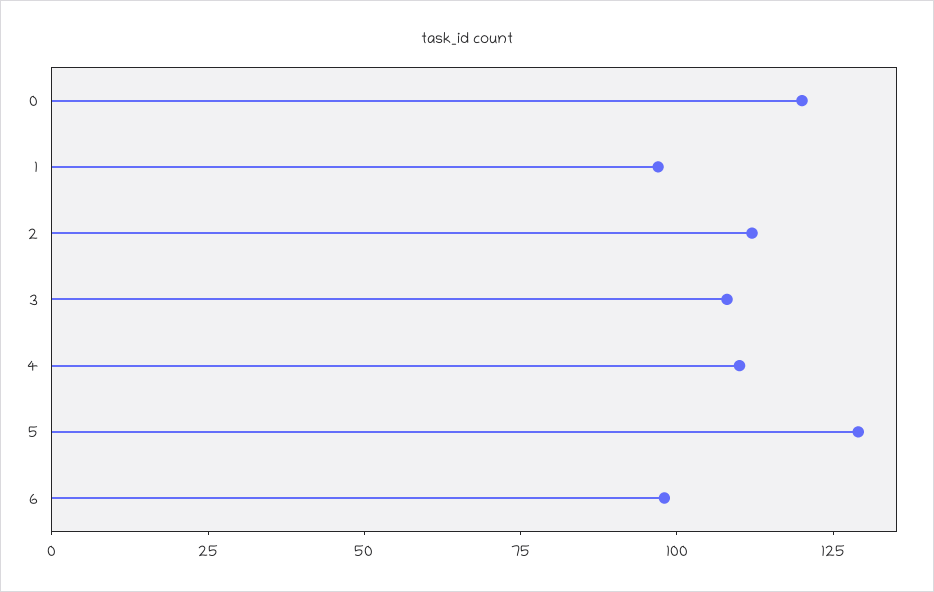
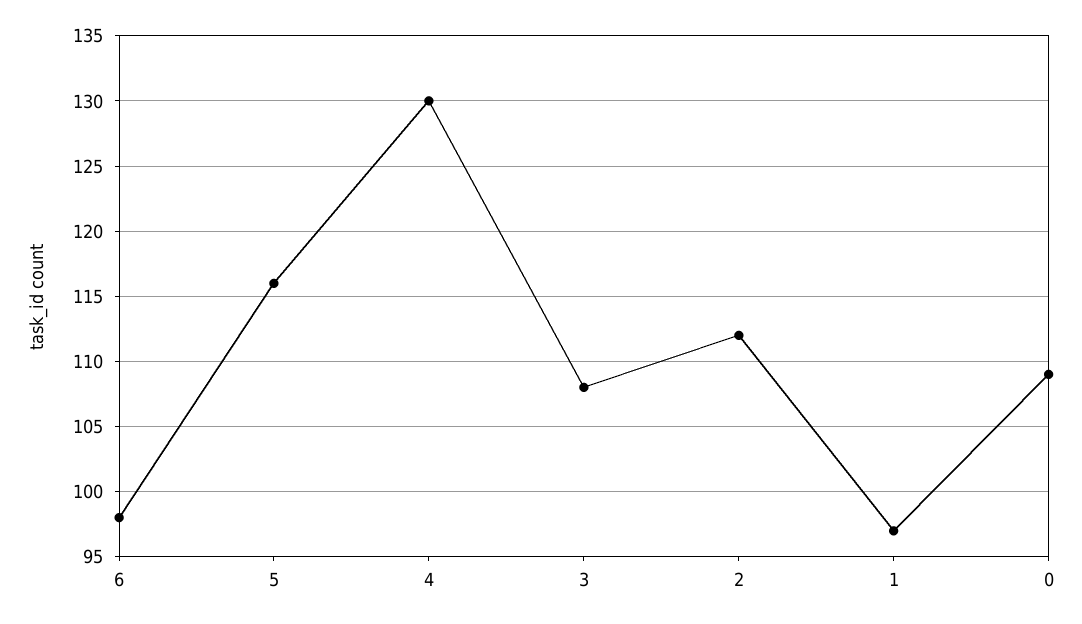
  {
-   "0": 120,
+   "0": 109,
    "1": 97,
    "2": 112,
    "3": 108,
-   "4": 110,
+   "4": 130,
-   "5": 130,
+   "5": 116,
    "6": 98
  }

